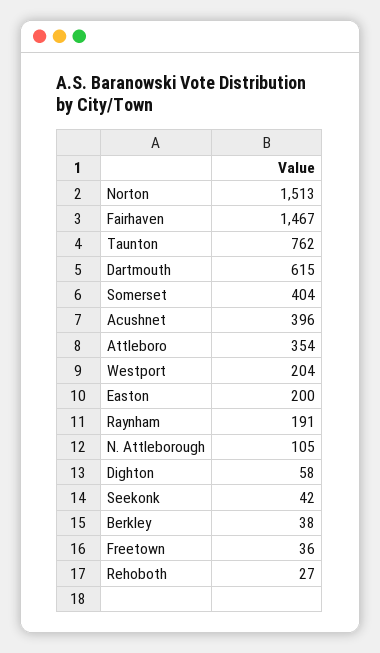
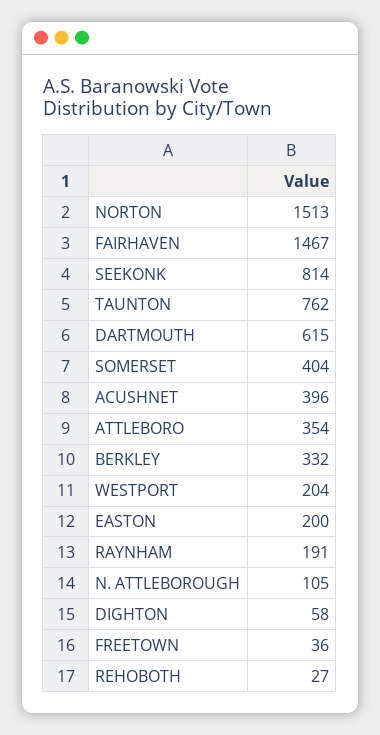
  {
    "Norton": 1513,
    "Fairhaven": 1467,
    "Taunton": 762,
    "Dartmouth": 615,
    "Somerset": 404,
    "Acushnet": 396,
    "Attleboro": 354,
    "Westport": 204,
    "Easton": 200,
    "Raynham": 191,
    "N. Attleborough": 105,
    "Dighton": 58,
-   "Seekonk": 42,
+   "Seekonk": 814,
-   "Berkley": 38,
+   "Berkley": 332,
    "Freetown": 36,
    "Rehoboth": 27
  }

